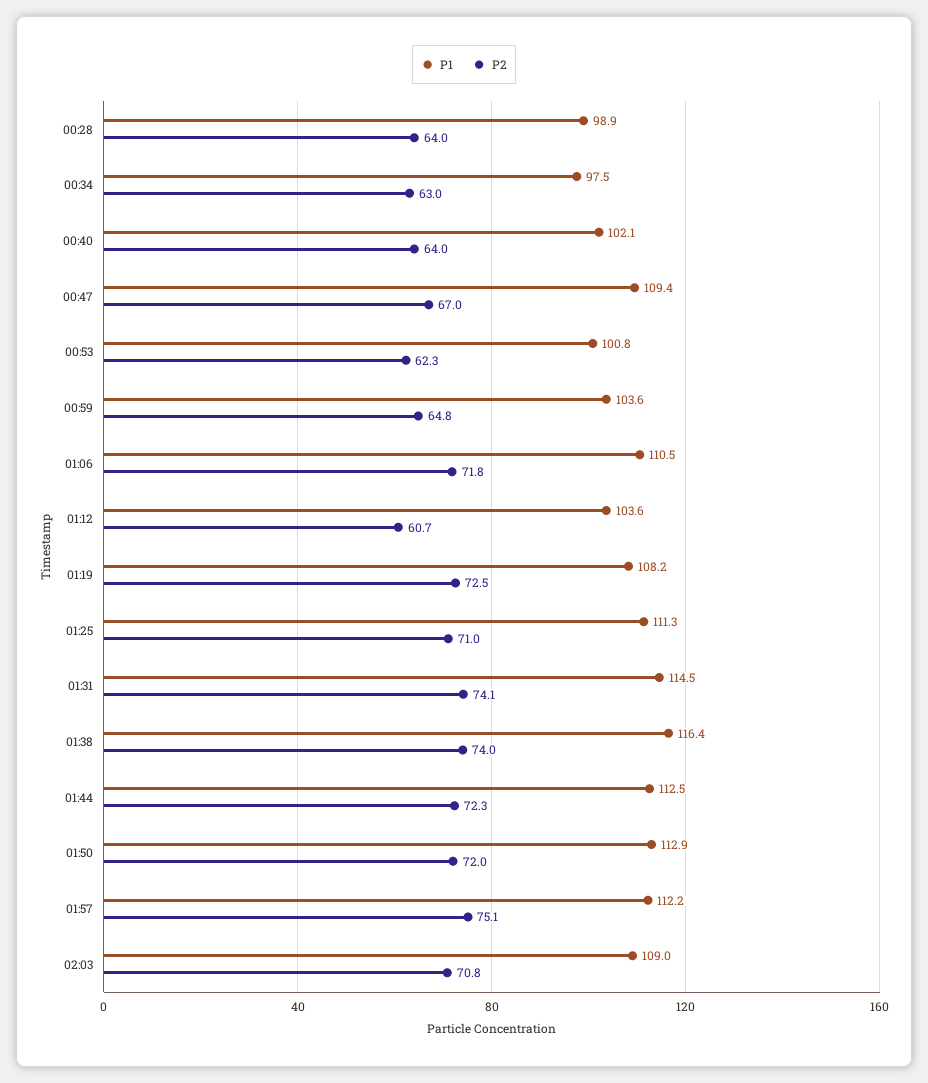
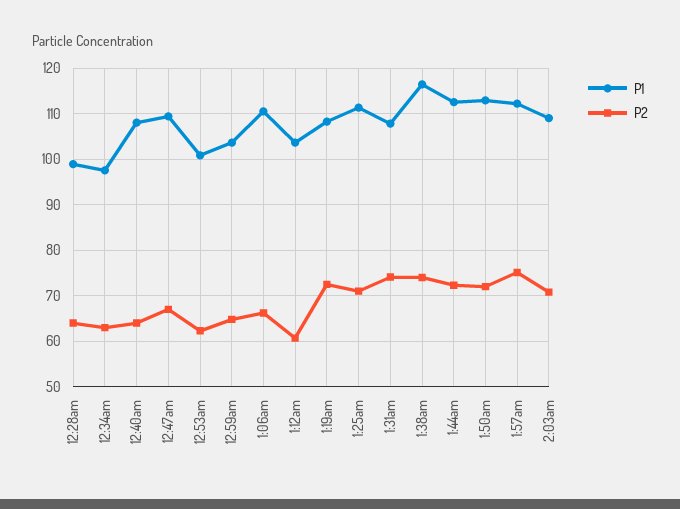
  {
    "P1": {
      "00:28": 98.9,
      "00:34": 97.5,
-     "00:40": 102.1,
+     "00:40": 108,
      "00:47": 109.4,
      "00:53": 100.8,
      "00:59": 103.6,
      "01:06": 110.5,
      "01:12": 103.6,
      "01:19": 108.2,
      "01:25": 111.3,
-     "01:31": 114.5,
+     "01:31": 108,
      "01:38": 116.4,
      "01:44": 112.5,
      "01:50": 112.9,
      "01:57": 112.2,
      "02:03": 109
    },
    "P2": {
      "00:28": 64,
      "00:34": 63,
      "00:40": 64,
      "00:47": 67,
      "00:53": 62.3,
      "00:59": 64.8,
-     "01:06": 71.8,
+     "01:06": 66,
      "01:12": 60.7,
      "01:19": 72.5,
      "01:25": 71,
      "01:31": 74.1,
      "01:38": 74,
      "01:44": 72.3,
      "01:50": 72,
      "01:57": 75.1,
      "02:03": 70.8
    }
  }

